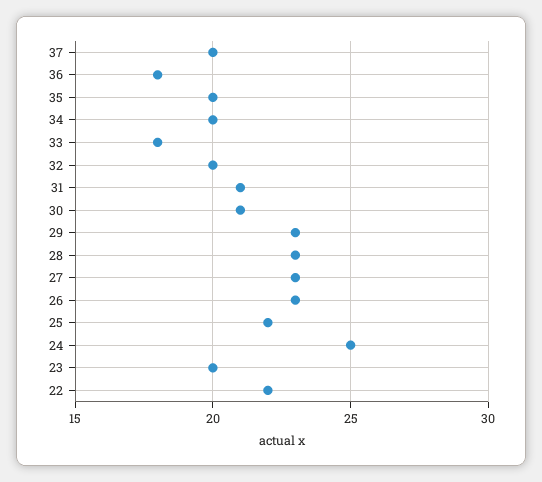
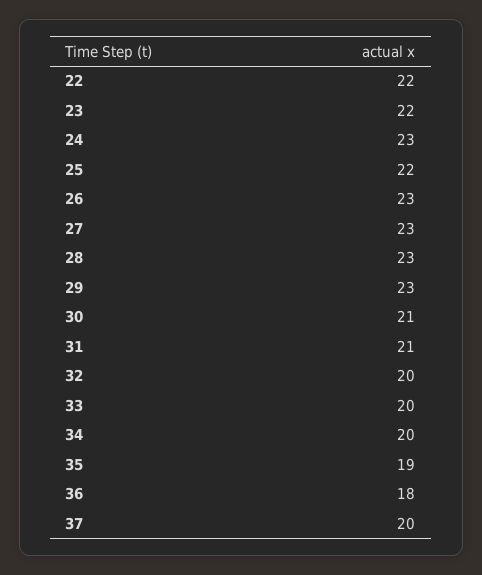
  {
    "37": 20,
    "36": 18,
-   "35": 20,
+   "35": 19,
    "34": 20,
-   "33": 18,
+   "33": 20,
    "32": 20,
    "31": 21,
    "30": 21,
    "29": 23,
    "28": 23,
    "27": 23,
    "26": 23,
    "25": 22,
-   "24": 25,
+   "24": 23,
-   "23": 20,
+   "23": 22,
    "22": 22
  }

